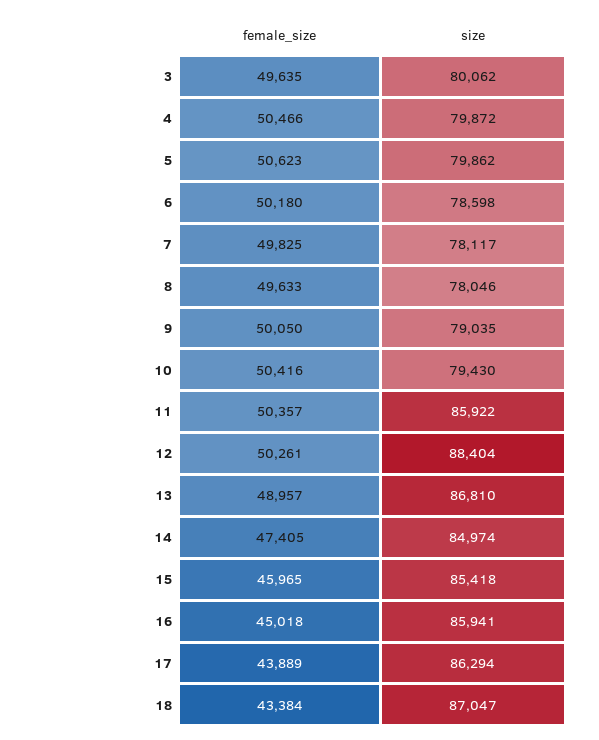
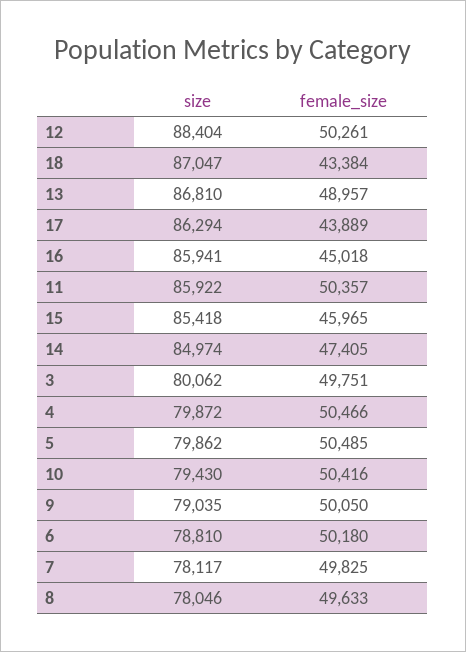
  {
    "female_size": {
-     "3": 49635,
+     "3": 49751,
      "4": 50466,
-     "5": 50623,
+     "5": 50485,
      "6": 50180,
      "7": 49825,
      "8": 49633,
      "9": 50050,
      "10": 50416,
      "11": 50357,
      "12": 50261,
      "13": 48957,
      "14": 47405,
      "15": 45965,
      "16": 45018,
      "17": 43889,
      "18": 43384
    },
    "size": {
      "3": 80062,
      "4": 79872,
      "5": 79862,
-     "6": 78598,
+     "6": 78810,
      "7": 78117,
      "8": 78046,
      "9": 79035,
      "10": 79430,
      "11": 85922,
      "12": 88404,
      "13": 86810,
      "14": 84974,
      "15": 85418,
      "16": 85941,
      "17": 86294,
      "18": 87047
    }
  }

